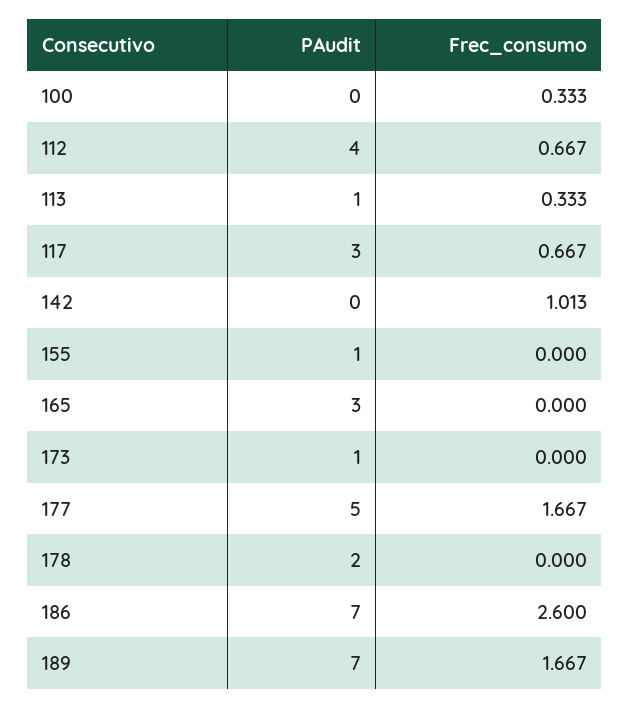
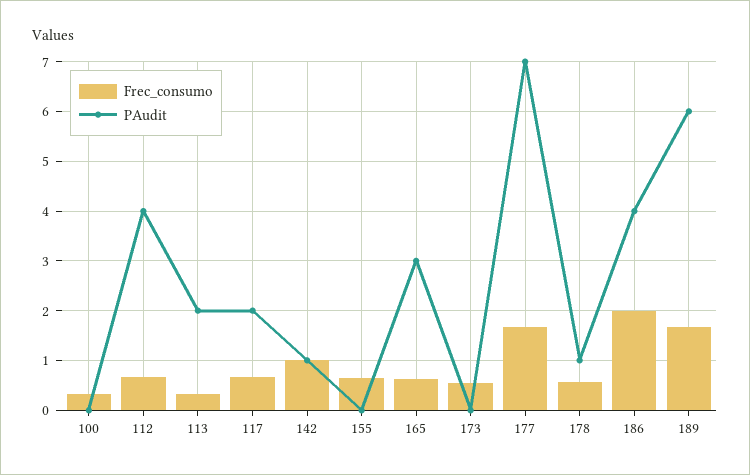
  {
    "PAudit": {
      "100": 0,
      "112": 4,
-     "113": 1,
+     "113": 2,
-     "117": 3,
+     "117": 2,
-     "142": 0,
+     "142": 1,
-     "155": 1,
+     "155": 0,
      "165": 3,
-     "173": 1,
+     "173": 0,
-     "177": 5,
+     "177": 7,
-     "178": 2,
+     "178": 1,
-     "186": 7,
+     "186": 4,
-     "189": 7
+     "189": 6
    },
    "Frec_consumo": {
      "100": 0.333,
      "112": 0.667,
      "113": 0.333,
      "117": 0.667,
      "142": 1.013,
-     "155": 0,
+     "155": 0.6,
-     "165": 0,
+     "165": 0.6,
-     "173": 0,
+     "173": 0.6,
      "177": 1.667,
-     "178": 0,
+     "178": 0.6,
-     "186": 2.6,
+     "186": 2,
      "189": 1.667
    }
  }

